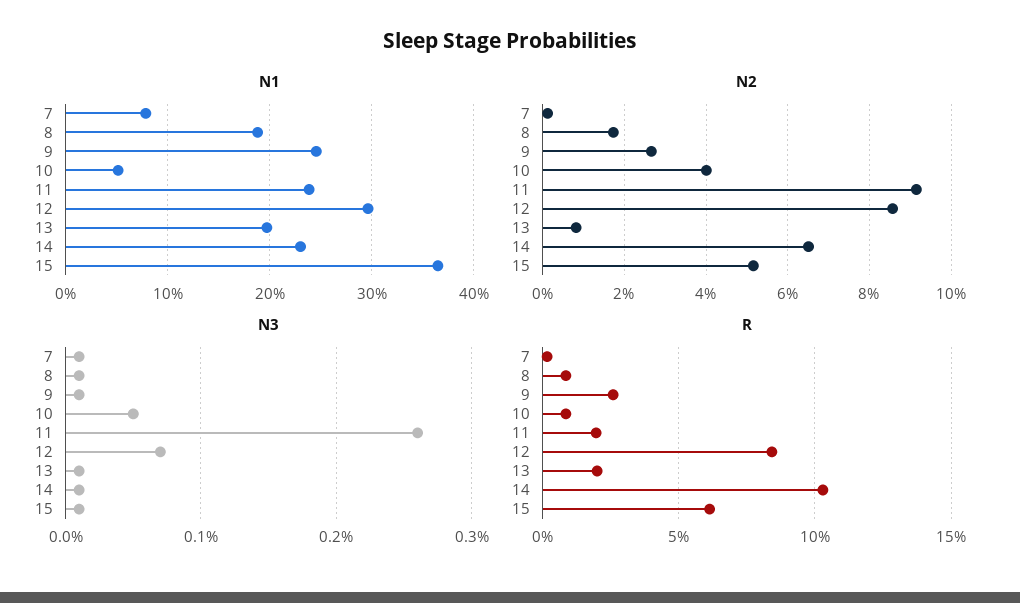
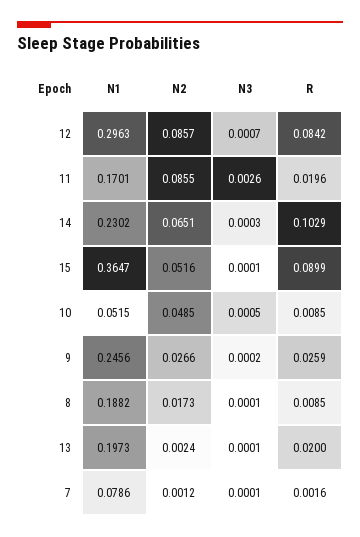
  {
    "N1": {
      "7": 0.0786,
      "8": 0.1882,
      "9": 0.2456,
      "10": 0.0515,
-     "11": 0.24,
+     "11": 0.1701,
      "12": 0.2963,
      "13": 0.1973,
      "14": 0.2302,
      "15": 0.3647
    },
    "N2": {
      "7": 0.0012,
      "8": 0.0173,
      "9": 0.0266,
-     "10": 0.04,
+     "10": 0.0485,
-     "11": 0.092,
+     "11": 0.0855,
      "12": 0.0857,
-     "13": 0.008,
+     "13": 0.0024,
      "14": 0.0651,
      "15": 0.0516
    },
    "N3": {
      "7": 0.0001,
      "8": 0.0001,
-     "9": 0.0001,
+     "9": 0.0002,
      "10": 0.0005,
      "11": 0.0026,
      "12": 0.0007,
      "13": 0.0001,
-     "14": 0.0001,
+     "14": 0.0003,
      "15": 0.0001
    },
    "R": {
      "7": 0.0016,
      "8": 0.0085,
      "9": 0.0259,
      "10": 0.0085,
      "11": 0.0196,
      "12": 0.0842,
      "13": 0.02,
      "14": 0.1029,
-     "15": 0.06
+     "15": 0.0899
    }
  }

